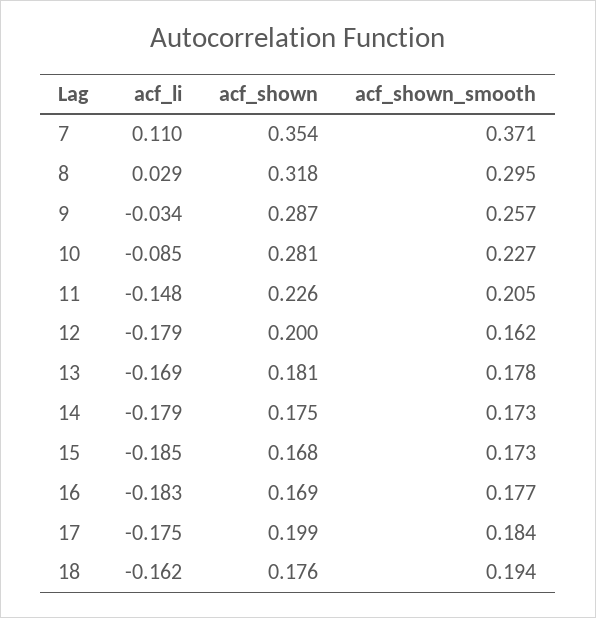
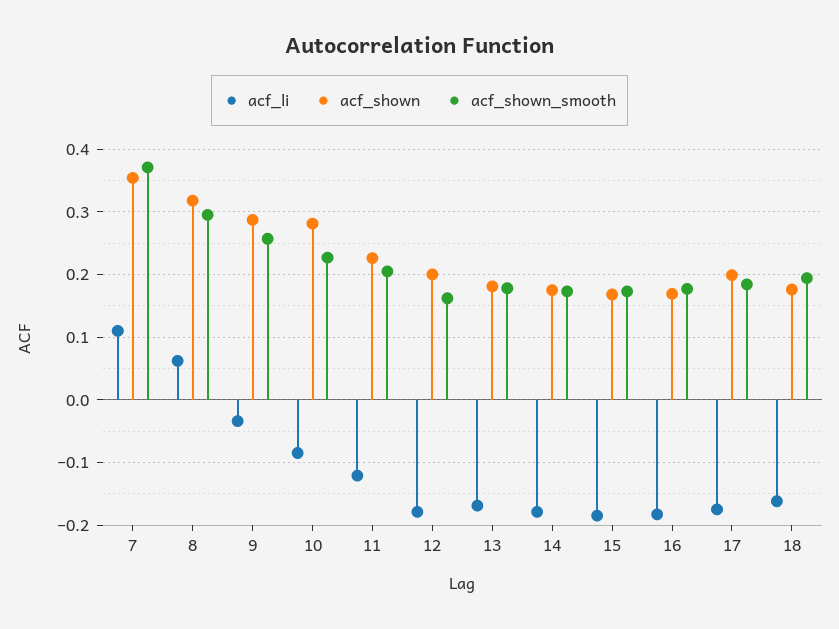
  {
    "acf_li": {
      "7": 0.11,
-     "8": 0.029,
+     "8": 0.06,
      "9": -0.034,
      "10": -0.085,
-     "11": -0.148,
+     "11": -0.12,
      "12": -0.179,
      "13": -0.169,
      "14": -0.179,
      "15": -0.185,
      "16": -0.183,
      "17": -0.175,
      "18": -0.162
    },
    "acf_shown": {
      "7": 0.354,
      "8": 0.318,
      "9": 0.287,
      "10": 0.281,
      "11": 0.226,
      "12": 0.2,
      "13": 0.181,
      "14": 0.175,
      "15": 0.168,
      "16": 0.169,
      "17": 0.199,
      "18": 0.176
    },
    "acf_shown_smooth": {
      "7": 0.371,
      "8": 0.295,
      "9": 0.257,
      "10": 0.227,
      "11": 0.205,
      "12": 0.162,
      "13": 0.178,
      "14": 0.173,
      "15": 0.173,
      "16": 0.177,
      "17": 0.184,
      "18": 0.194
    }
  }

